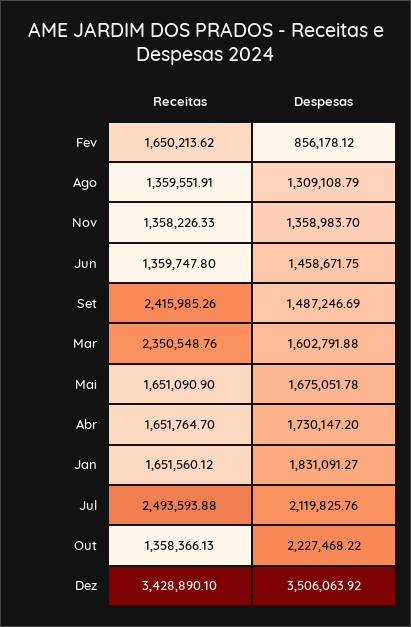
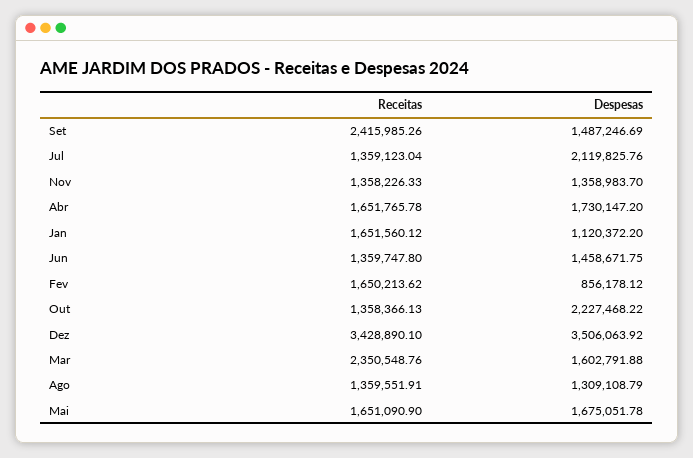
  {
    "Receitas": {
      "Fev": 1650213.62,
      "Ago": 1359551.91,
      "Nov": 1358226.33,
      "Jun": 1359747.8,
      "Set": 2415985.26,
      "Mar": 2350548.76,
      "Mai": 1651090.9,
-     "Abr": 1651764.7,
+     "Abr": 1651765.78,
      "Jan": 1651560.12,
-     "Jul": 2493593.88,
+     "Jul": 1359123.04,
      "Out": 1358366.13,
      "Dez": 3428890.1
    },
    "Despesas": {
      "Fev": 856178.12,
      "Ago": 1309108.79,
      "Nov": 1358983.7,
      "Jun": 1458671.75,
      "Set": 1487246.69,
      "Mar": 1602791.88,
      "Mai": 1675051.78,
      "Abr": 1730147.2,
-     "Jan": 1831091.27,
+     "Jan": 1120372.2,
      "Jul": 2119825.76,
      "Out": 2227468.22,
      "Dez": 3506063.92
    }
  }

